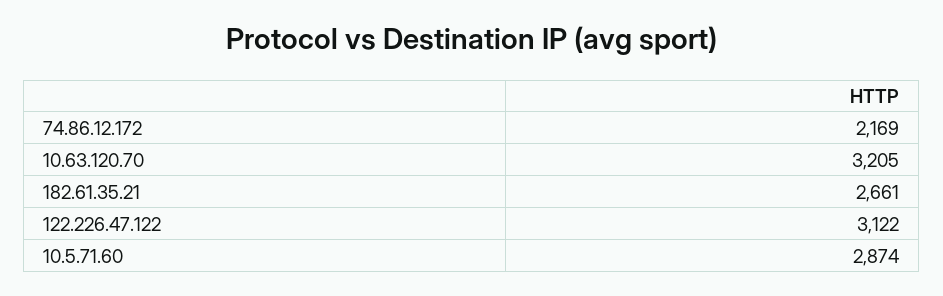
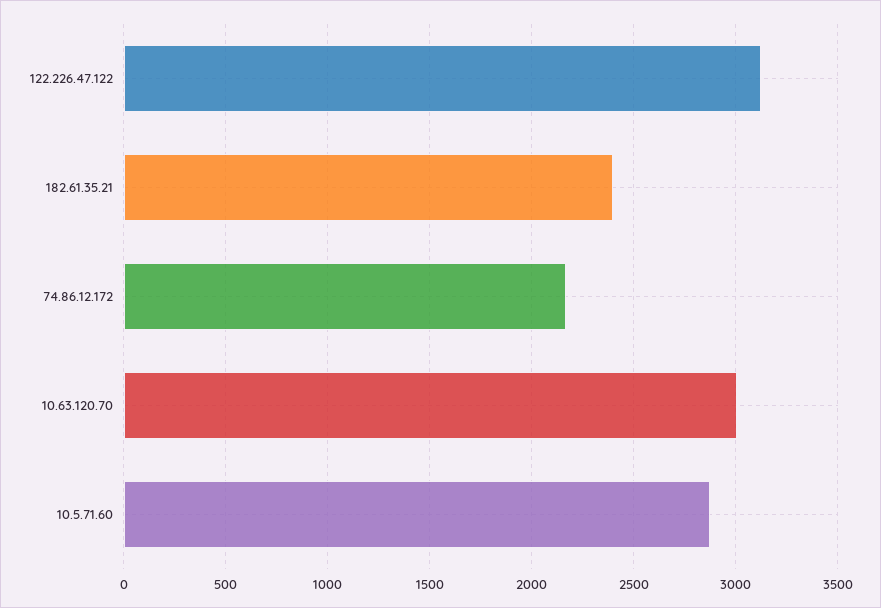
  {
    "74.86.12.172": 2169,
-   "10.63.120.70": 3205,
+   "10.63.120.70": 3000,
-   "182.61.35.21": 2661,
+   "182.61.35.21": 2400,
    "122.226.47.122": 3122,
    "10.5.71.60": 2874
  }

